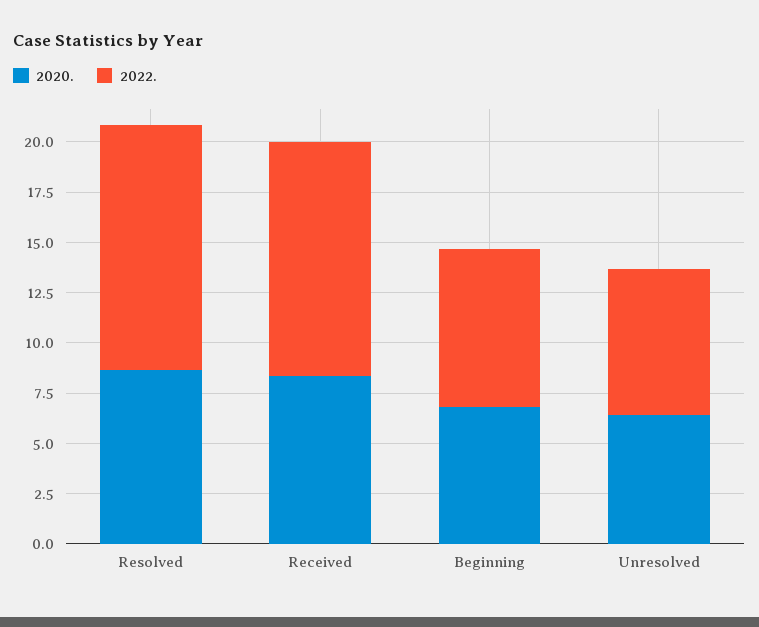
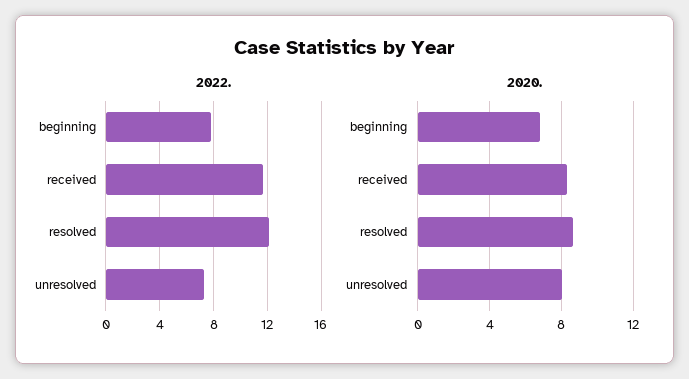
  {
    "2020.": {
      "Resolved": 8.5,
      "Received": 8.5,
      "Beginning": 7,
-     "Unresolved": 6.5
+     "Unresolved": 8
    },
    "2022.": {
      "Resolved": 12,
      "Received": 11.5,
      "Beginning": 8,
      "Unresolved": 7.5
    }
  }

